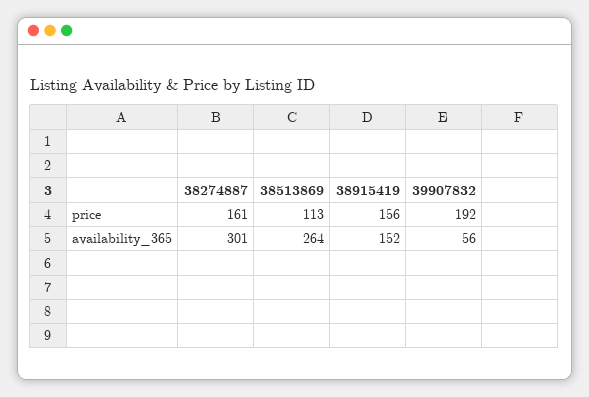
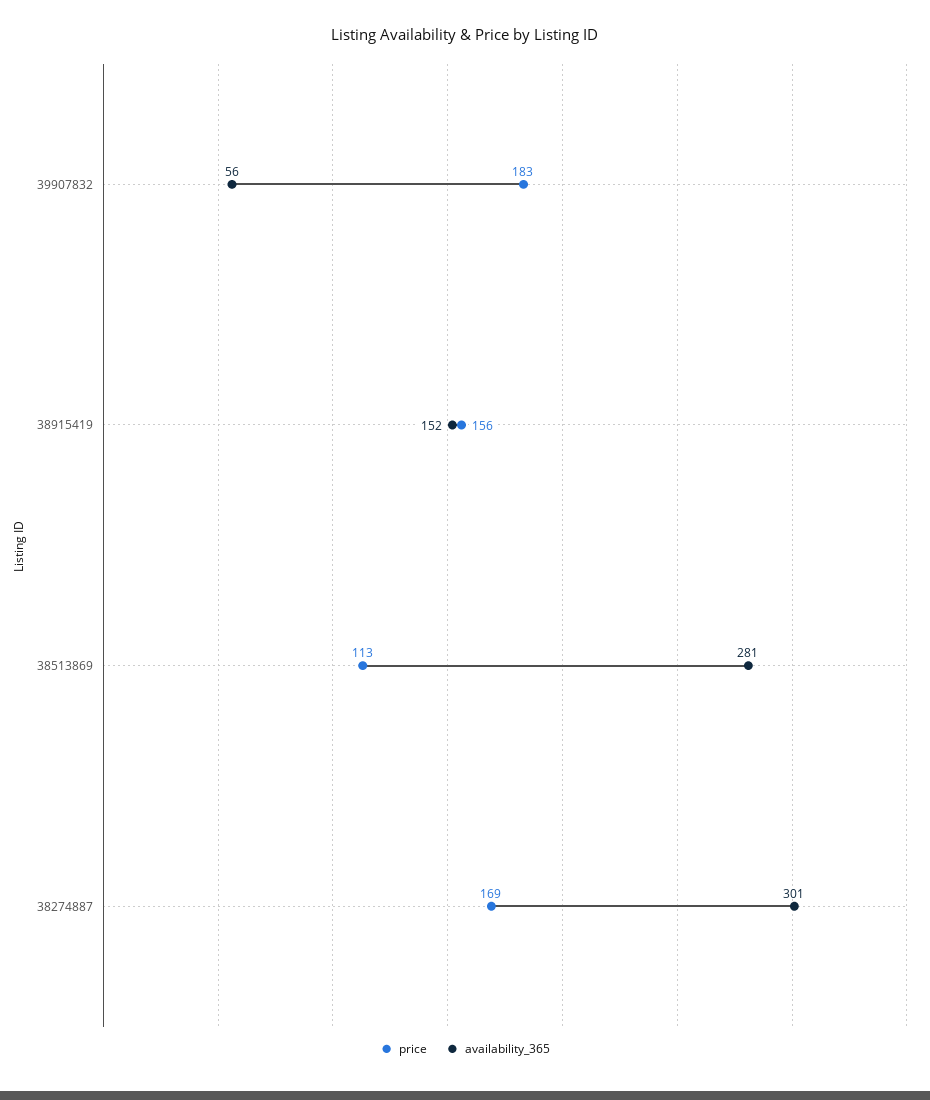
  {
    "price": {
-     "38274887": 161,
+     "38274887": 169,
      "38513869": 113,
      "38915419": 156,
-     "39907832": 192
+     "39907832": 183
    },
    "availability_365": {
      "38274887": 301,
-     "38513869": 264,
+     "38513869": 281,
      "38915419": 152,
      "39907832": 56
    }
  }

